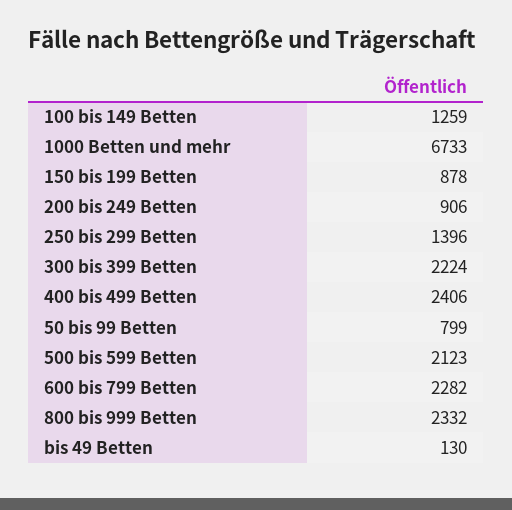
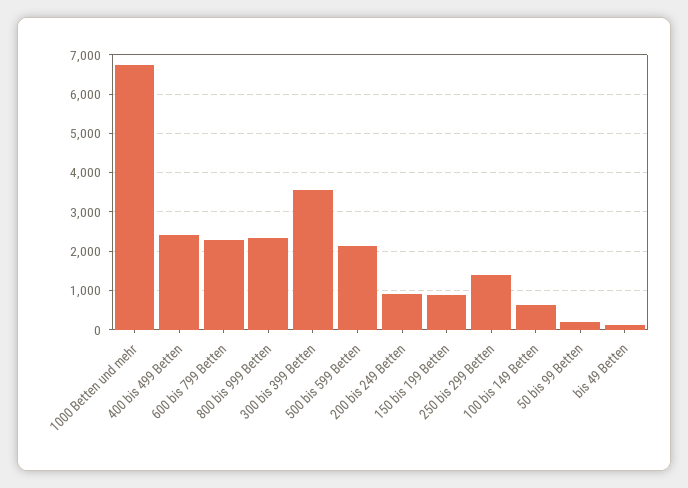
  {
-   "100 bis 149 Betten": 1259,
+   "100 bis 149 Betten": 600,
    "1000 Betten und mehr": 6733,
    "150 bis 199 Betten": 878,
    "200 bis 249 Betten": 906,
    "250 bis 299 Betten": 1396,
-   "300 bis 399 Betten": 2224,
+   "300 bis 399 Betten": 3600,
    "400 bis 499 Betten": 2406,
-   "50 bis 99 Betten": 799,
+   "50 bis 99 Betten": 200,
    "500 bis 599 Betten": 2123,
    "600 bis 799 Betten": 2282,
    "800 bis 999 Betten": 2332,
    "bis 49 Betten": 130
  }

